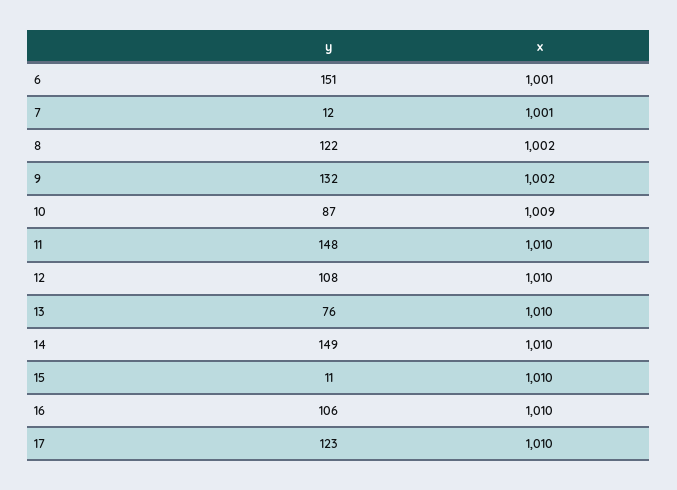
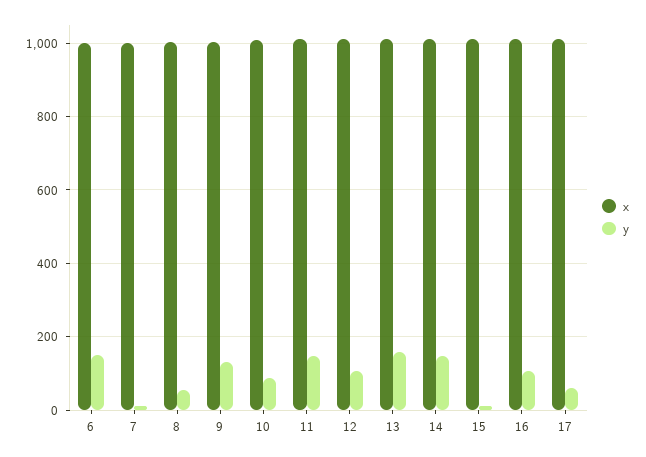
  {
    "y": {
      "6": 151,
      "7": 12,
-     "8": 122,
+     "8": 60,
      "9": 132,
      "10": 87,
      "11": 148,
      "12": 108,
-     "13": 76,
+     "13": 160,
      "14": 149,
      "15": 11,
      "16": 106,
-     "17": 123
+     "17": 60
    },
    "x": {
      "6": 1001,
      "7": 1001,
      "8": 1002,
      "9": 1002,
      "10": 1009,
      "11": 1010,
      "12": 1010,
      "13": 1010,
      "14": 1010,
      "15": 1010,
      "16": 1010,
      "17": 1010
    }
  }

